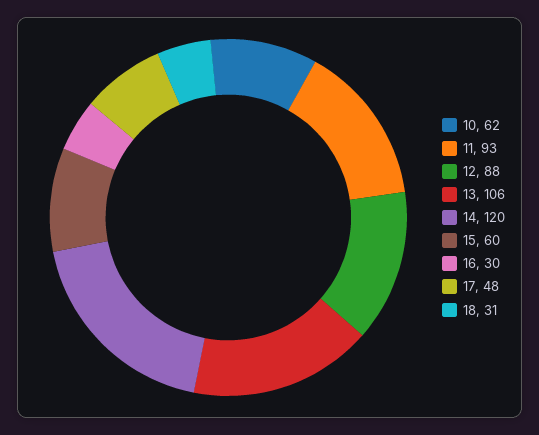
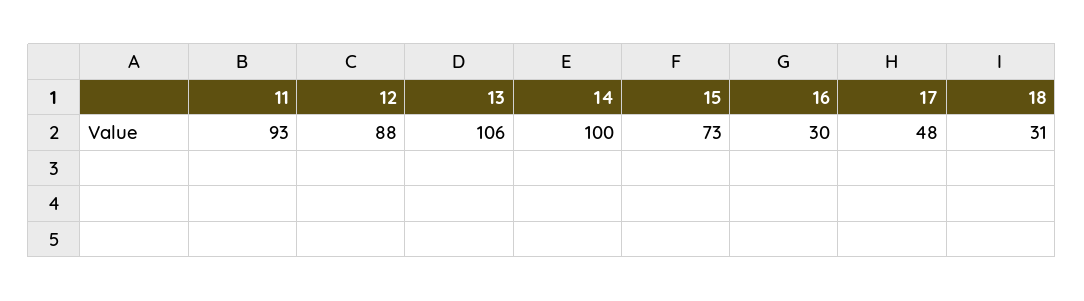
  {
-   "10": 62,
    "11": 93,
    "12": 88,
    "13": 106,
-   "14": 120,
+   "14": 100,
-   "15": 60,
+   "15": 73,
    "16": 30,
    "17": 48,
    "18": 31
  }

